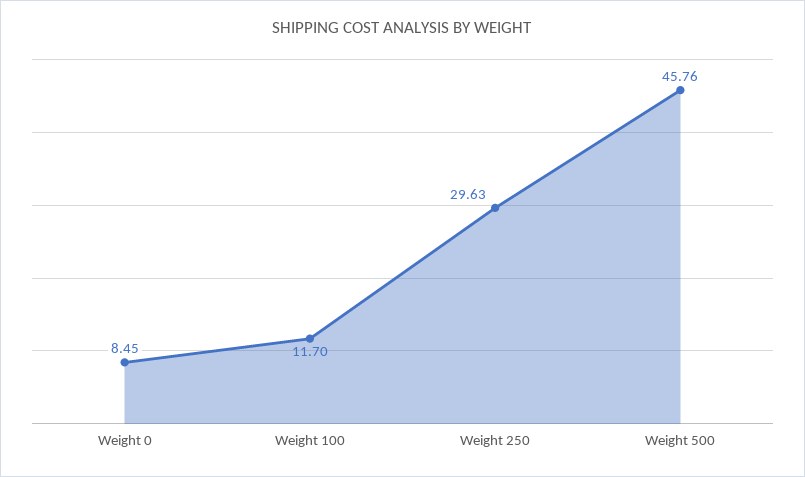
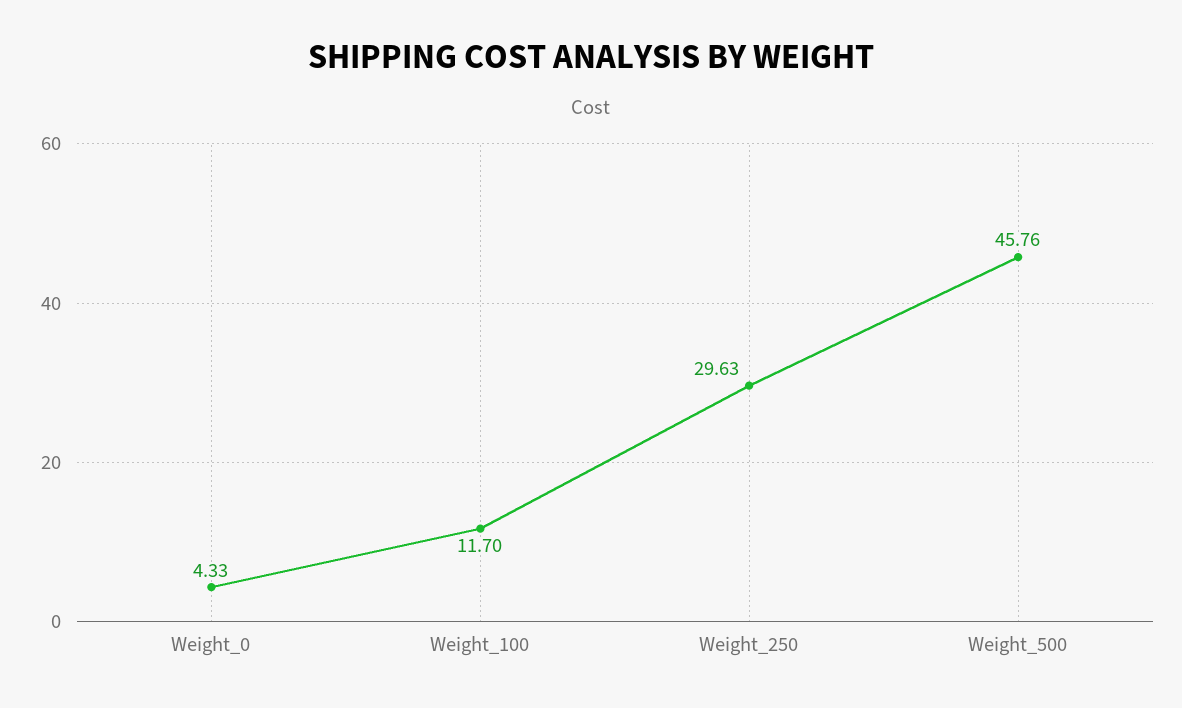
  {
-   "Weight 0": 8.45,
+   "Weight 0": 4.33,
    "Weight 100": 11.7,
    "Weight 250": 29.63,
    "Weight 500": 45.76
  }

